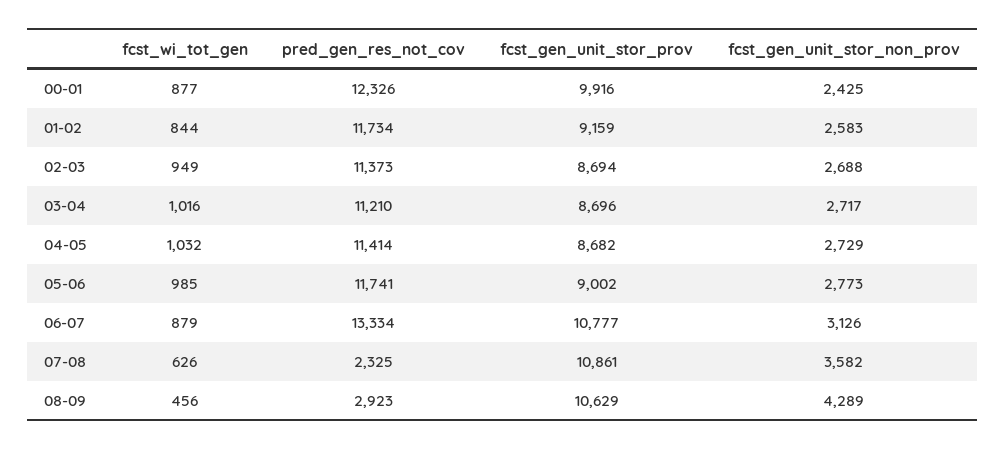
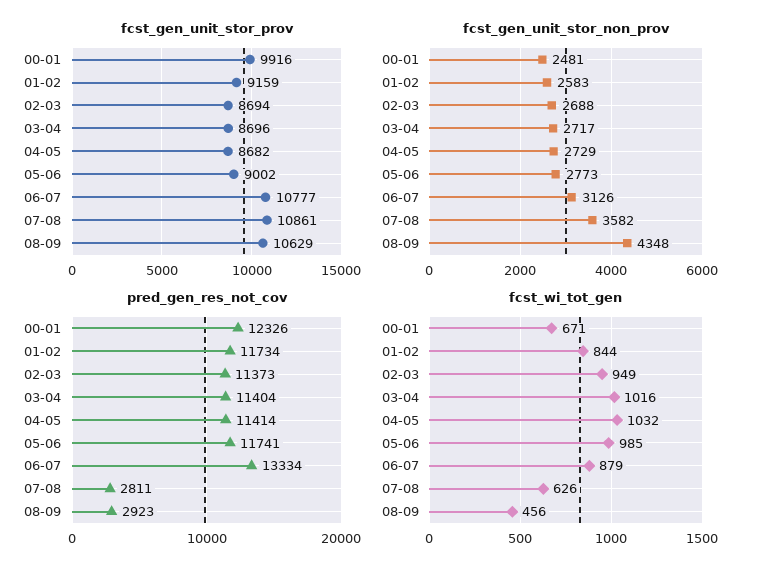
  {
    "fcst_wi_tot_gen": {
-     "00-01": 877,
+     "00-01": 671,
      "01-02": 844,
      "02-03": 949,
      "03-04": 1016,
      "04-05": 1032,
      "05-06": 985,
      "06-07": 879,
      "07-08": 626,
      "08-09": 456
    },
    "pred_gen_res_not_cov": {
      "00-01": 12326,
      "01-02": 11734,
      "02-03": 11373,
-     "03-04": 11210,
+     "03-04": 11404,
      "04-05": 11414,
      "05-06": 11741,
      "06-07": 13334,
-     "07-08": 2325,
+     "07-08": 2811,
      "08-09": 2923
    },
    "fcst_gen_unit_stor_prov": {
      "00-01": 9916,
      "01-02": 9159,
      "02-03": 8694,
      "03-04": 8696,
      "04-05": 8682,
      "05-06": 9002,
      "06-07": 10777,
      "07-08": 10861,
      "08-09": 10629
    },
    "fcst_gen_unit_stor_non_prov": {
-     "00-01": 2425,
+     "00-01": 2481,
      "01-02": 2583,
      "02-03": 2688,
      "03-04": 2717,
      "04-05": 2729,
      "05-06": 2773,
      "06-07": 3126,
      "07-08": 3582,
-     "08-09": 4289
+     "08-09": 4348
    }
  }

